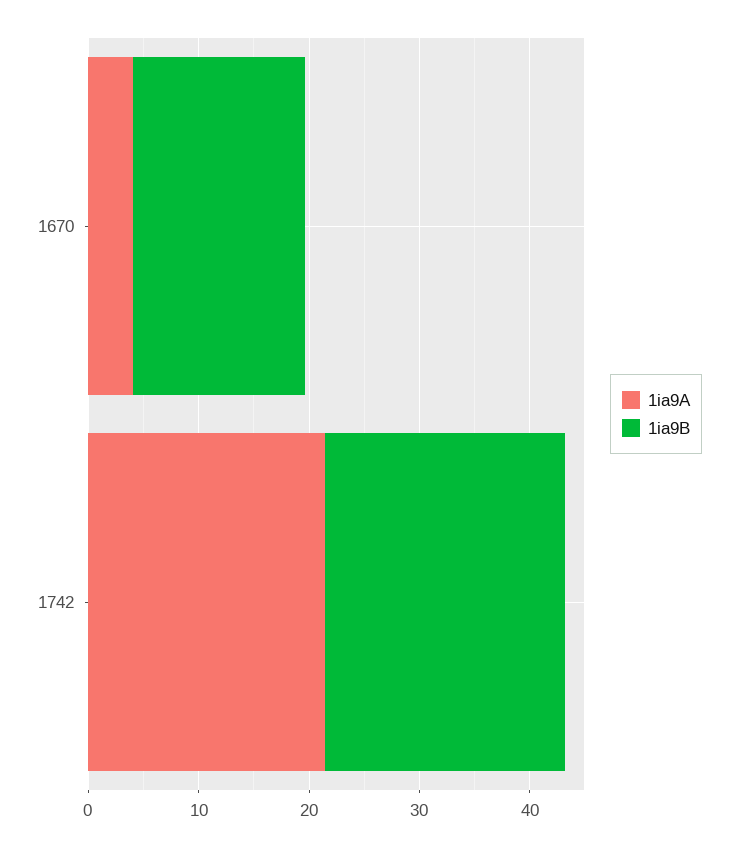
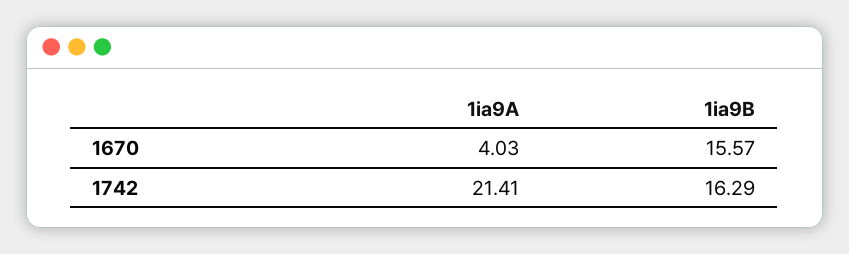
  {
    "1ia9A": {
      "1670": 4.03,
      "1742": 21.41
    },
    "1ia9B": {
      "1670": 15.57,
-     "1742": 22
+     "1742": 16.29
    }
  }

